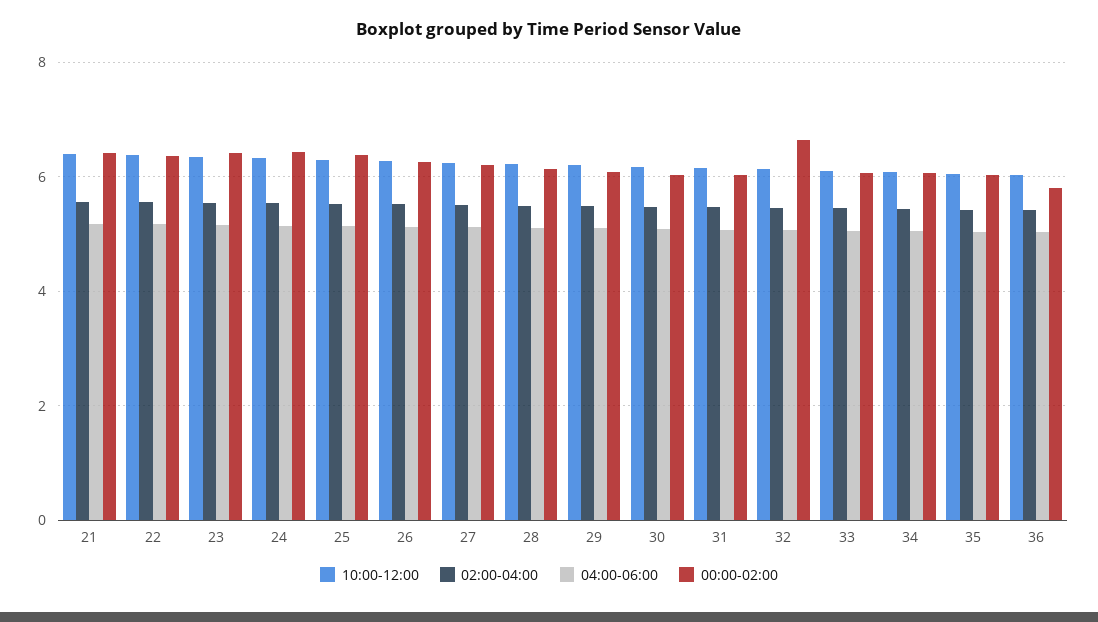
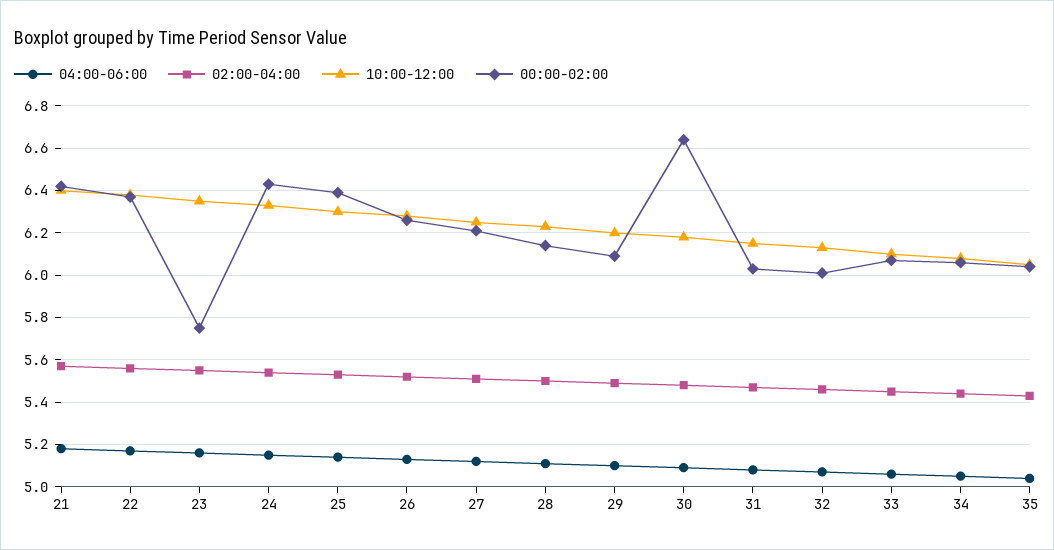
  {
    "10:00-12:00": {
      "21": 6.4,
      "22": 6.4,
      "23": 6.35,
      "24": 6.35,
      "25": 6.3,
      "26": 6.3,
      "27": 6.25,
      "28": 6.25,
      "29": 6.2,
      "30": 6.2,
      "31": 6.15,
      "32": 6.15,
      "33": 6.1,
      "34": 6.1,
-     "35": 6.05,
+     "35": 6.05
-     "36": 6
    },
    "02:00-04:00": {
      "21": 5.55,
      "22": 5.55,
      "23": 5.55,
      "24": 5.55,
      "25": 5.55,
      "26": 5.5,
      "27": 5.5,
      "28": 5.5,
      "29": 5.5,
      "30": 5.5,
      "31": 5.45,
      "32": 5.45,
      "33": 5.45,
      "34": 5.45,
-     "35": 5.45,
+     "35": 5.45
-     "36": 5.4
    },
    "04:00-06:00": {
      "21": 5.2,
      "22": 5.15,
      "23": 5.15,
      "24": 5.15,
      "25": 5.15,
      "26": 5.15,
      "27": 5.1,
      "28": 5.1,
      "29": 5.1,
      "30": 5.1,
      "31": 5.1,
      "32": 5.05,
      "33": 5.05,
      "34": 5.05,
-     "35": 5.05,
+     "35": 5.05
-     "36": 5
    },
    "00:00-02:00": {
      "21": 6.4,
      "22": 6.35,
-     "23": 6.4,
+     "23": 5.75,
      "24": 6.45,
      "25": 6.4,
      "26": 6.25,
      "27": 6.2,
      "28": 6.15,
      "29": 6.1,
-     "30": 6,
+     "30": 6.65,
      "31": 6.05,
-     "32": 6.6,
+     "32": 6,
      "33": 6.05,
      "34": 6.05,
-     "35": 6.05,
+     "35": 6.05
-     "36": 5.8
    }
  }

